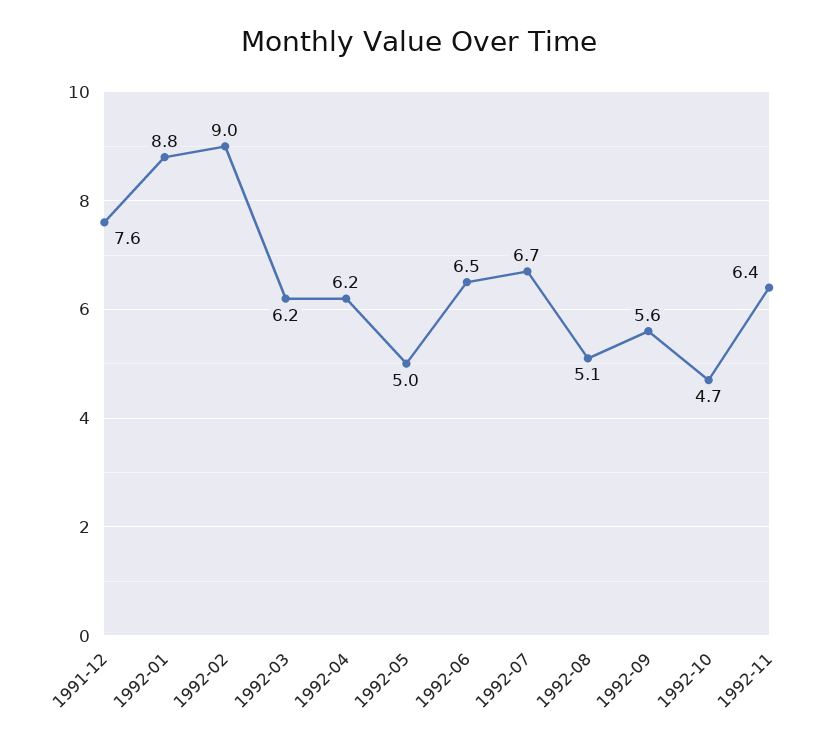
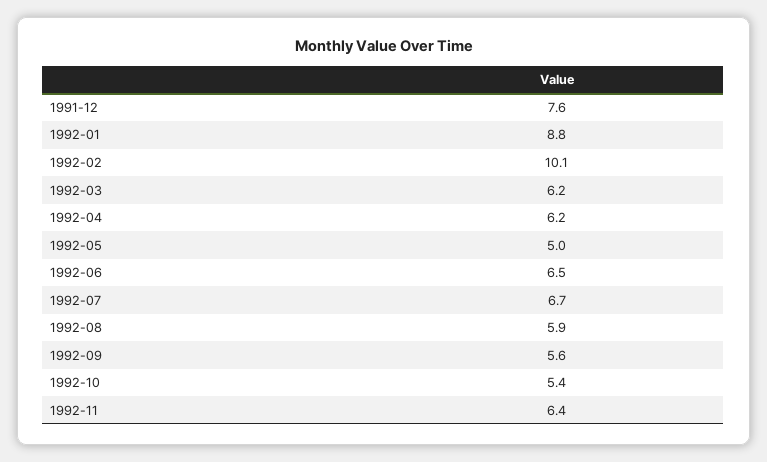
  {
    "1991-12": 7.6,
    "1992-01": 8.8,
-   "1992-02": 9,
+   "1992-02": 10.1,
    "1992-03": 6.2,
    "1992-04": 6.2,
    "1992-05": 5,
    "1992-06": 6.5,
    "1992-07": 6.7,
-   "1992-08": 5.1,
+   "1992-08": 5.9,
    "1992-09": 5.6,
-   "1992-10": 4.7,
+   "1992-10": 5.4,
    "1992-11": 6.4
  }

